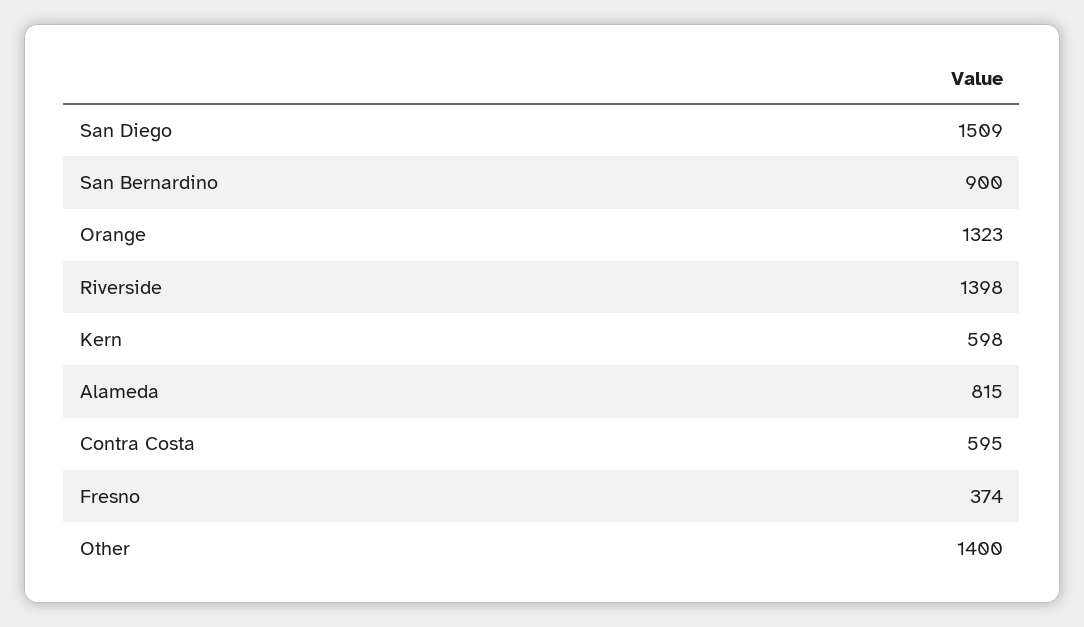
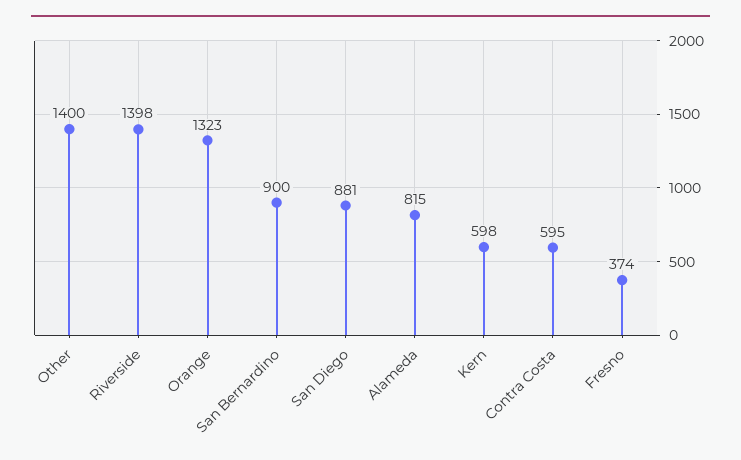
  {
-   "San Diego": 1509,
+   "San Diego": 881,
    "San Bernardino": 900,
    "Orange": 1323,
    "Riverside": 1398,
    "Kern": 598,
    "Alameda": 815,
    "Contra Costa": 595,
    "Fresno": 374,
    "Other": 1400
  }

